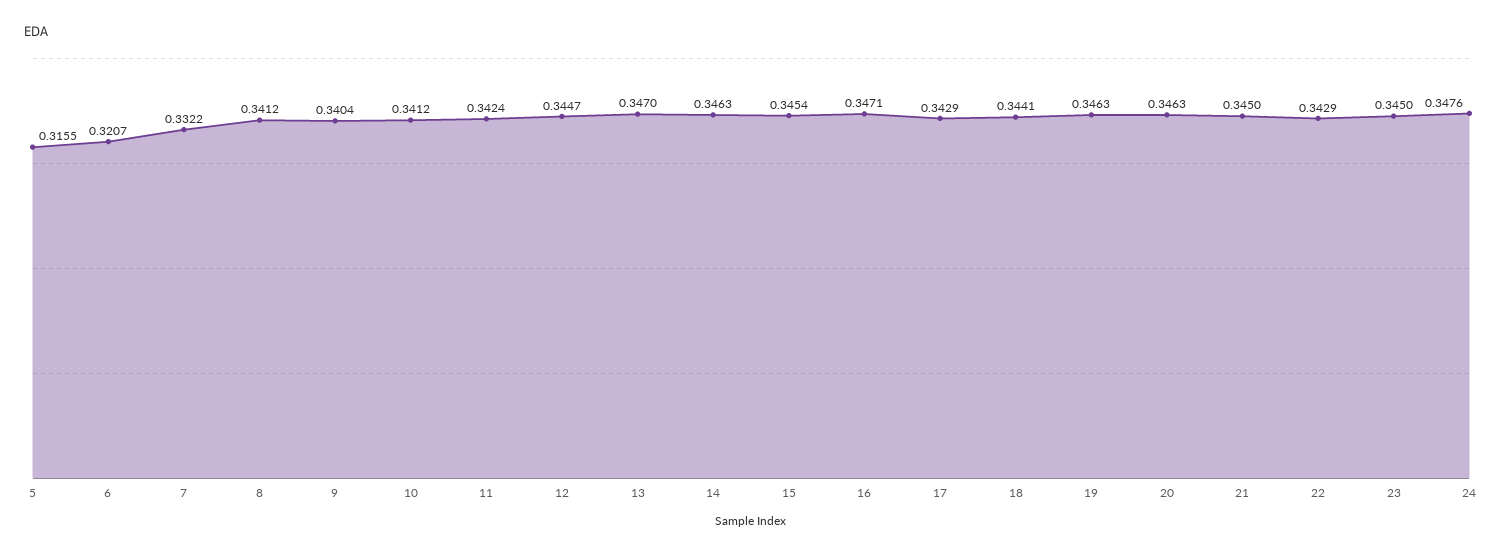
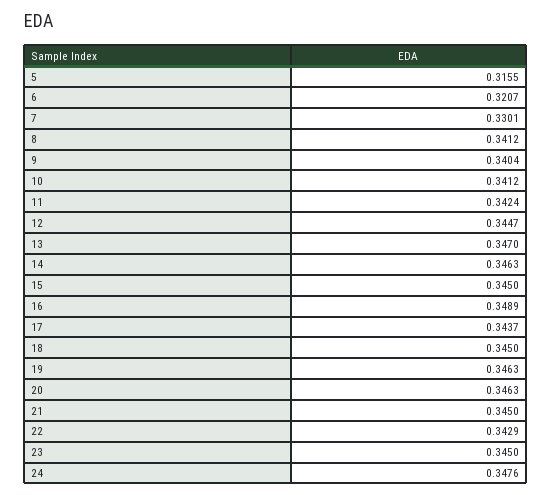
  {
    "5": 0.3155,
    "6": 0.3207,
-   "7": 0.3322,
+   "7": 0.3301,
    "8": 0.3412,
    "9": 0.3404,
    "10": 0.3412,
    "11": 0.3424,
    "12": 0.3447,
    "13": 0.347,
    "14": 0.3463,
-   "15": 0.3454,
+   "15": 0.345,
-   "16": 0.3471,
+   "16": 0.3489,
-   "17": 0.3429,
+   "17": 0.3437,
-   "18": 0.3441,
+   "18": 0.345,
    "19": 0.3463,
    "20": 0.3463,
    "21": 0.345,
    "22": 0.3429,
    "23": 0.345,
    "24": 0.3476
  }

